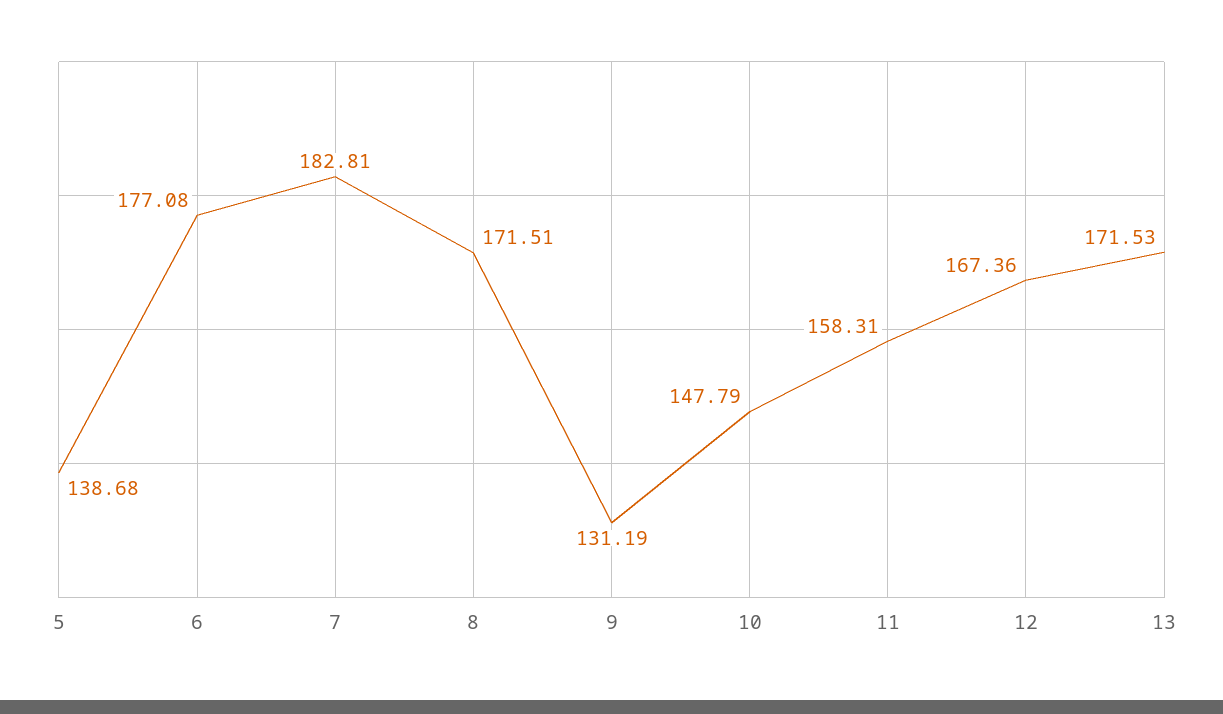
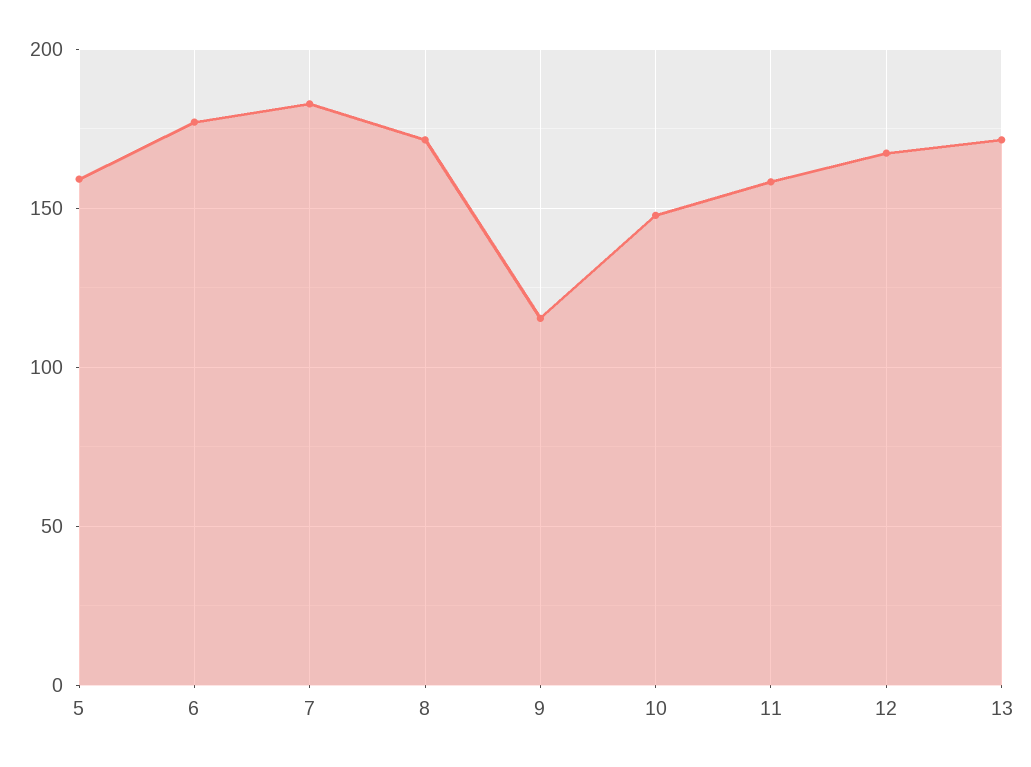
  {
-   "5": 138.68,
+   "5": 160,
    "6": 177.08,
    "7": 182.81,
    "8": 171.51,
-   "9": 131.19,
+   "9": 115,
    "10": 147.79,
    "11": 158.31,
    "12": 167.36,
    "13": 171.53
  }

